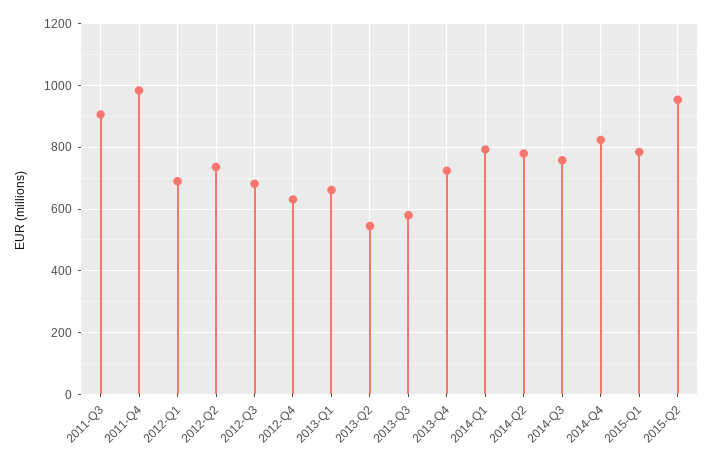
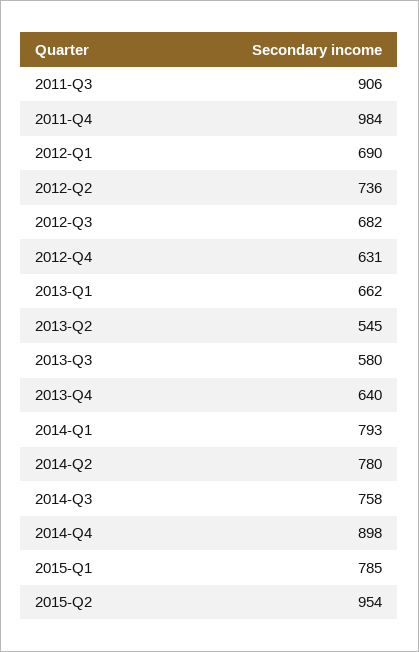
  {
    "2011-Q3": 906,
    "2011-Q4": 984,
    "2012-Q1": 690,
    "2012-Q2": 736,
    "2012-Q3": 682,
    "2012-Q4": 631,
    "2013-Q1": 662,
    "2013-Q2": 545,
    "2013-Q3": 580,
-   "2013-Q4": 720,
+   "2013-Q4": 640,
    "2014-Q1": 793,
    "2014-Q2": 780,
    "2014-Q3": 758,
-   "2014-Q4": 820,
+   "2014-Q4": 898,
    "2015-Q1": 785,
    "2015-Q2": 954
  }

